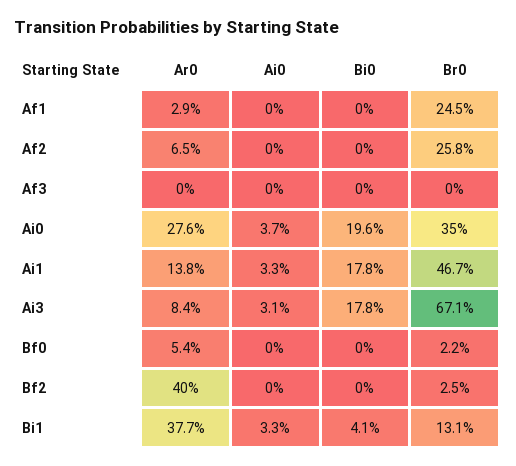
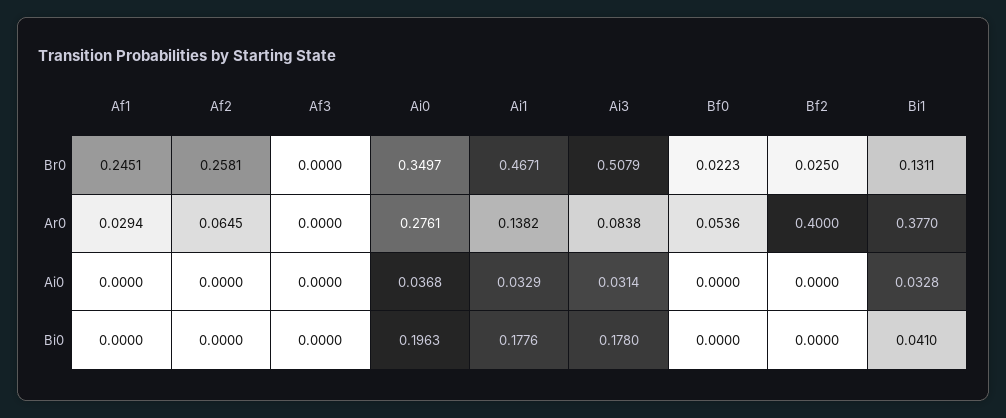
  {
    "Ar0": {
      "Af1": 0.0294,
      "Af2": 0.0645,
      "Af3": 0,
      "Ai0": 0.2761,
      "Ai1": 0.1382,
      "Ai3": 0.0838,
      "Bf0": 0.0536,
      "Bf2": 0.4,
      "Bi1": 0.377
    },
    "Ai0": {
      "Af1": 0,
      "Af2": 0,
      "Af3": 0,
      "Ai0": 0.0368,
      "Ai1": 0.0329,
      "Ai3": 0.0314,
      "Bf0": 0,
      "Bf2": 0,
      "Bi1": 0.0328
    },
    "Bi0": {
      "Af1": 0,
      "Af2": 0,
      "Af3": 0,
      "Ai0": 0.1963,
      "Ai1": 0.1776,
      "Ai3": 0.178,
      "Bf0": 0,
      "Bf2": 0,
      "Bi1": 0.041
    },
    "Br0": {
      "Af1": 0.2451,
      "Af2": 0.2581,
      "Af3": 0,
      "Ai0": 0.3497,
      "Ai1": 0.4671,
-     "Ai3": 0.671,
+     "Ai3": 0.5079,
      "Bf0": 0.0223,
      "Bf2": 0.025,
      "Bi1": 0.1311
    }
  }

